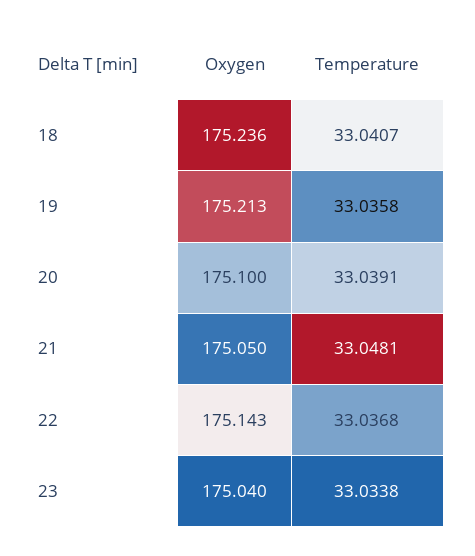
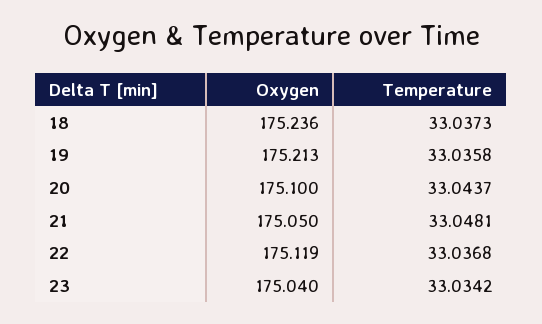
  {
    "Oxygen": {
      "18": 175.236,
      "19": 175.213,
      "20": 175.1,
      "21": 175.05,
-     "22": 175.143,
+     "22": 175.119,
      "23": 175.04
    },
    "Temperature": {
-     "18": 33.0407,
+     "18": 33.0373,
      "19": 33.0358,
-     "20": 33.0391,
+     "20": 33.0437,
      "21": 33.0481,
      "22": 33.0368,
-     "23": 33.0338
+     "23": 33.0342
    }
  }

